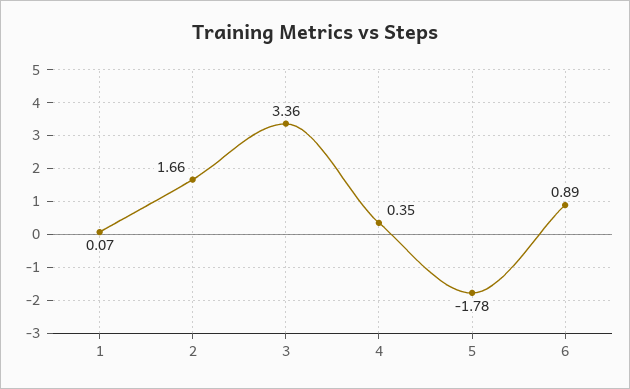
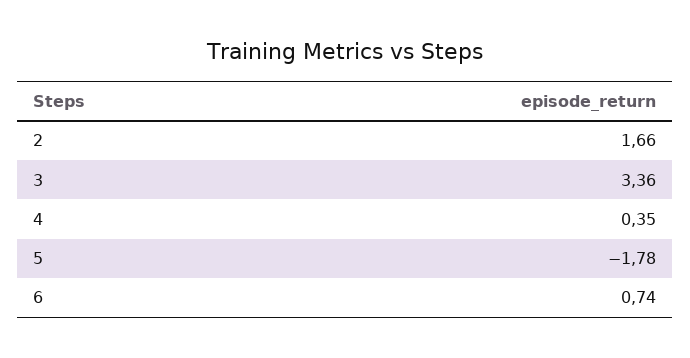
  {
-   "1": 0.07,
    "2": 1.66,
    "3": 3.36,
    "4": 0.35,
    "5": -1.78,
-   "6": 0.89
+   "6": 0.74
  }

